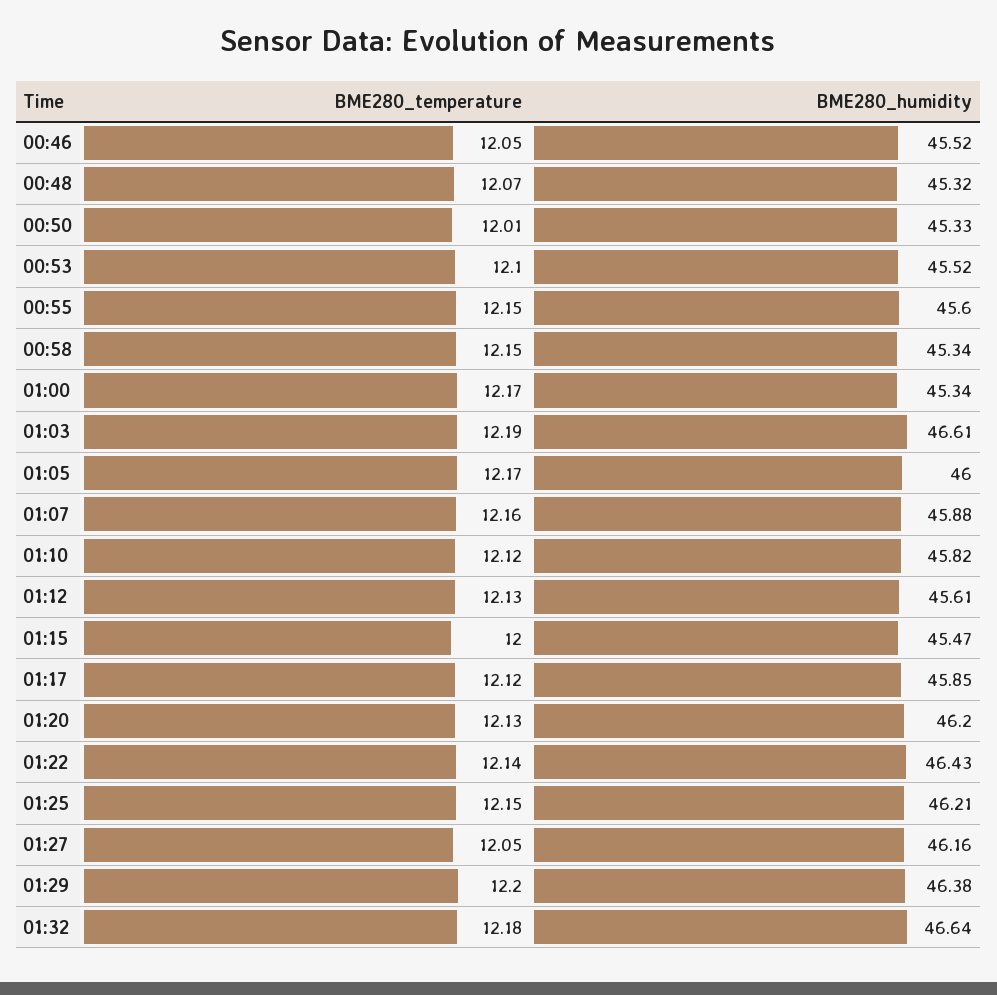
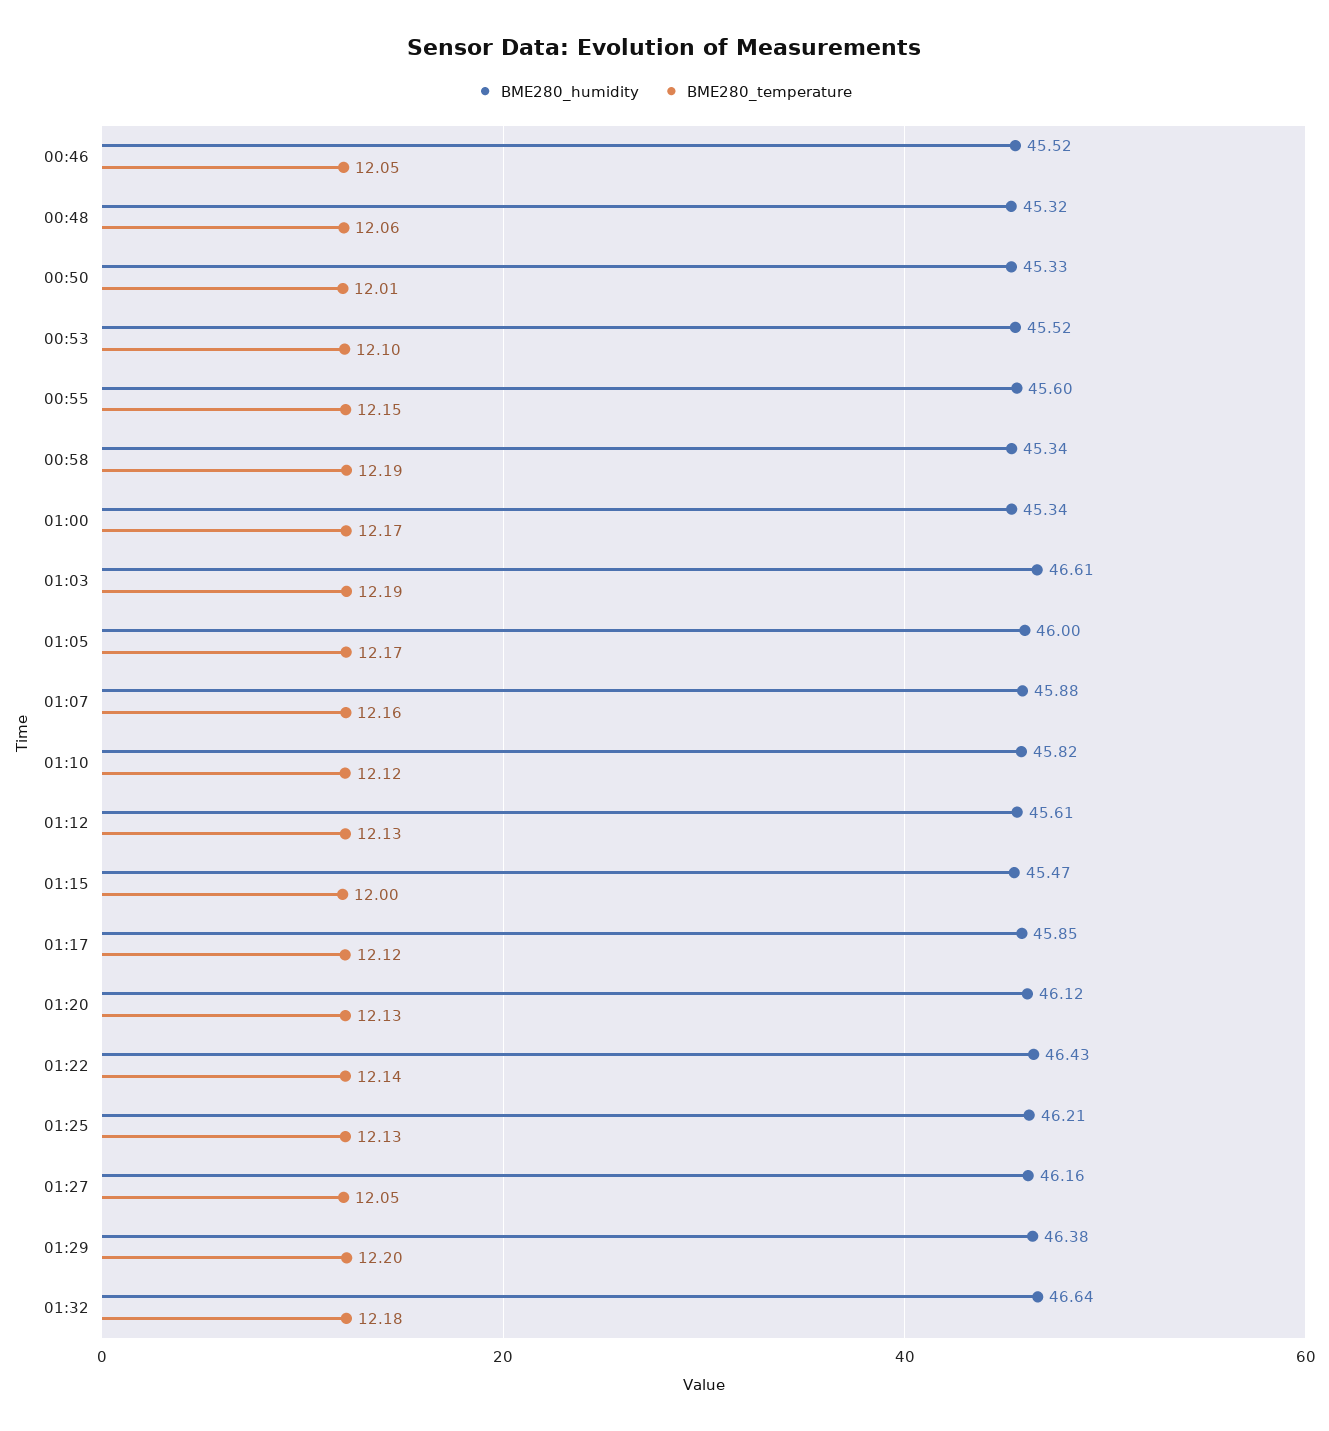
  {
    "BME280_temperature": {
      "00:46": 12.05,
-     "00:48": 12.07,
+     "00:48": 12.06,
      "00:50": 12.01,
      "00:53": 12.1,
      "00:55": 12.15,
-     "00:58": 12.15,
+     "00:58": 12.19,
      "01:00": 12.17,
      "01:03": 12.19,
      "01:05": 12.17,
      "01:07": 12.16,
      "01:10": 12.12,
      "01:12": 12.13,
      "01:15": 12,
      "01:17": 12.12,
      "01:20": 12.13,
      "01:22": 12.14,
-     "01:25": 12.15,
+     "01:25": 12.13,
      "01:27": 12.05,
      "01:29": 12.2,
      "01:32": 12.18
    },
    "BME280_humidity": {
      "00:46": 45.52,
      "00:48": 45.32,
      "00:50": 45.33,
      "00:53": 45.52,
      "00:55": 45.6,
      "00:58": 45.34,
      "01:00": 45.34,
      "01:03": 46.61,
      "01:05": 46,
      "01:07": 45.88,
      "01:10": 45.82,
      "01:12": 45.61,
      "01:15": 45.47,
      "01:17": 45.85,
-     "01:20": 46.2,
+     "01:20": 46.12,
      "01:22": 46.43,
      "01:25": 46.21,
      "01:27": 46.16,
      "01:29": 46.38,
      "01:32": 46.64
    }
  }

